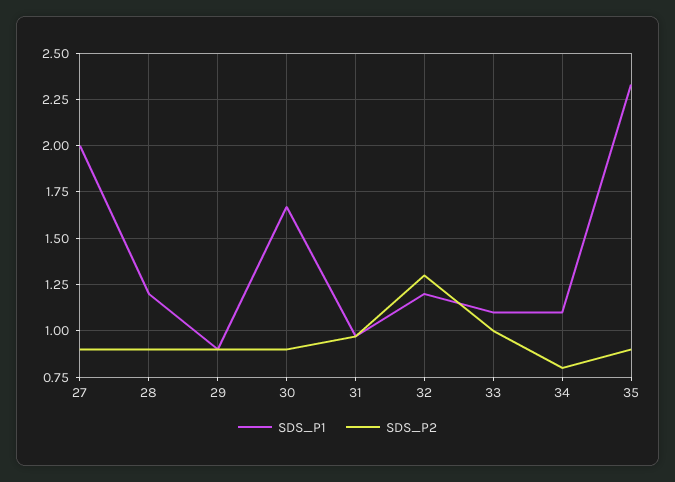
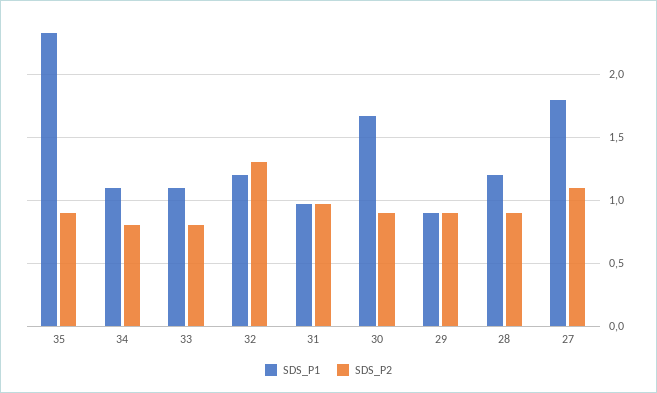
  {
    "SDS_P1": {
-     "27": 2,
+     "27": 1.8,
      "28": 1.2,
      "29": 0.9,
      "30": 1.65,
      "31": 0.95,
      "32": 1.2,
      "33": 1.1,
      "34": 1.1,
      "35": 2.35
    },
    "SDS_P2": {
-     "27": 0.9,
+     "27": 1.1,
      "28": 0.9,
      "29": 0.9,
      "30": 0.9,
      "31": 0.95,
      "32": 1.3,
-     "33": 1,
+     "33": 0.8,
      "34": 0.8,
      "35": 0.9
    }
  }

